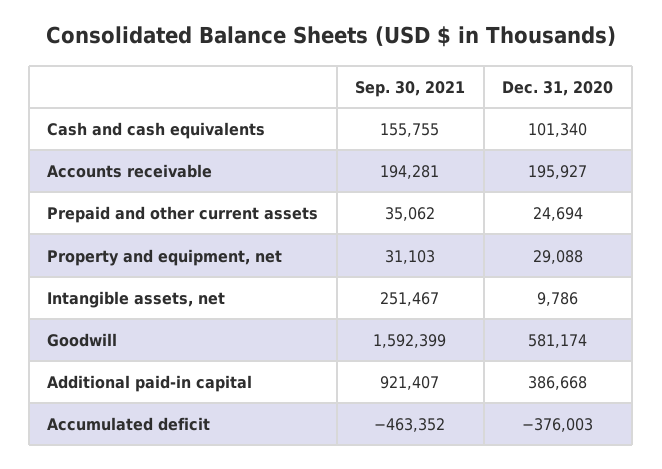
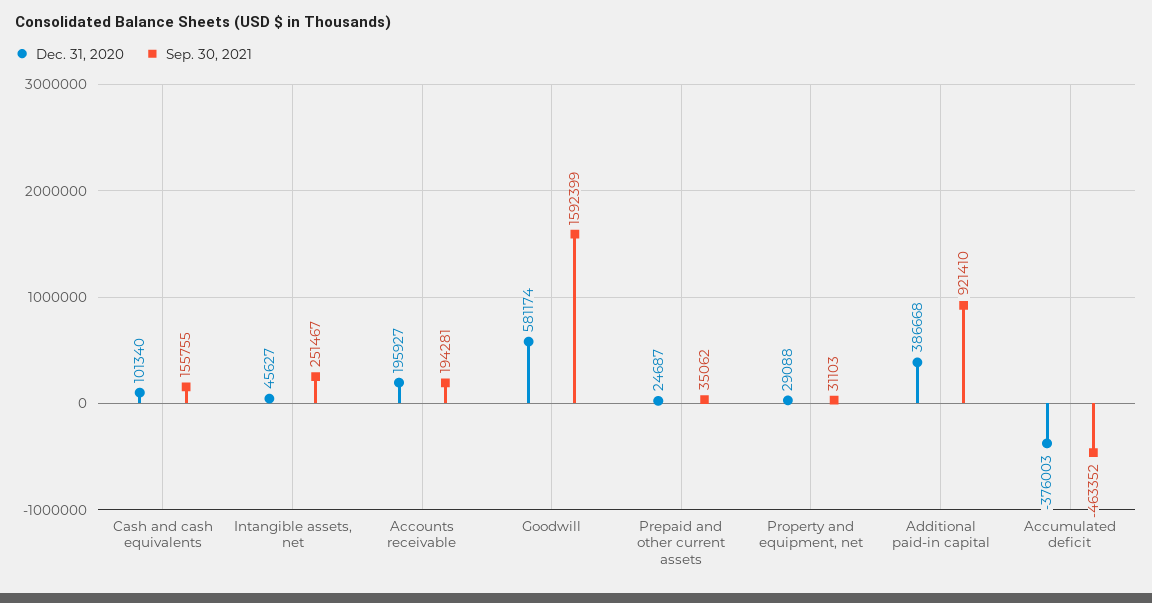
  {
    "Sep. 30, 2021": {
      "Cash and cash equivalents": 155755,
      "Accounts receivable": 194281,
      "Prepaid and other current assets": 35062,
      "Property and equipment, net": 31103,
      "Intangible assets, net": 251467,
      "Goodwill": 1592399,
-     "Additional paid-in capital": 921407,
+     "Additional paid-in capital": 921410,
      "Accumulated deficit": -463352
    },
    "Dec. 31, 2020": {
      "Cash and cash equivalents": 101340,
      "Accounts receivable": 195927,
-     "Prepaid and other current assets": 24694,
+     "Prepaid and other current assets": 24687,
      "Property and equipment, net": 29088,
-     "Intangible assets, net": 9786,
+     "Intangible assets, net": 45627,
      "Goodwill": 581174,
      "Additional paid-in capital": 386668,
      "Accumulated deficit": -376003
    }
  }

